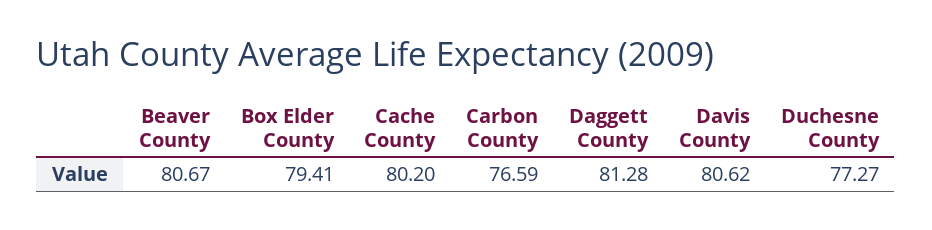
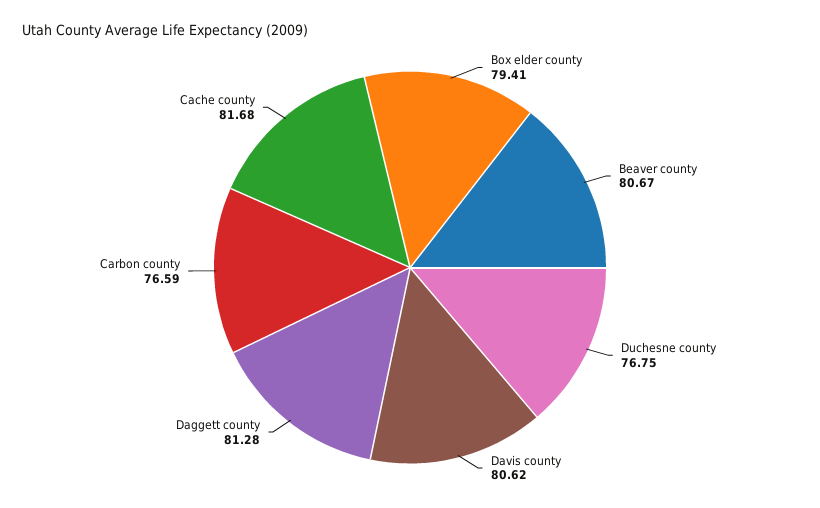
  {
    "Beaver County": 80.67,
    "Box Elder County": 79.41,
-   "Cache County": 80.2,
+   "Cache County": 81.68,
    "Carbon County": 76.59,
    "Daggett County": 81.28,
    "Davis County": 80.62,
-   "Duchesne County": 77.27
+   "Duchesne County": 76.75
  }

